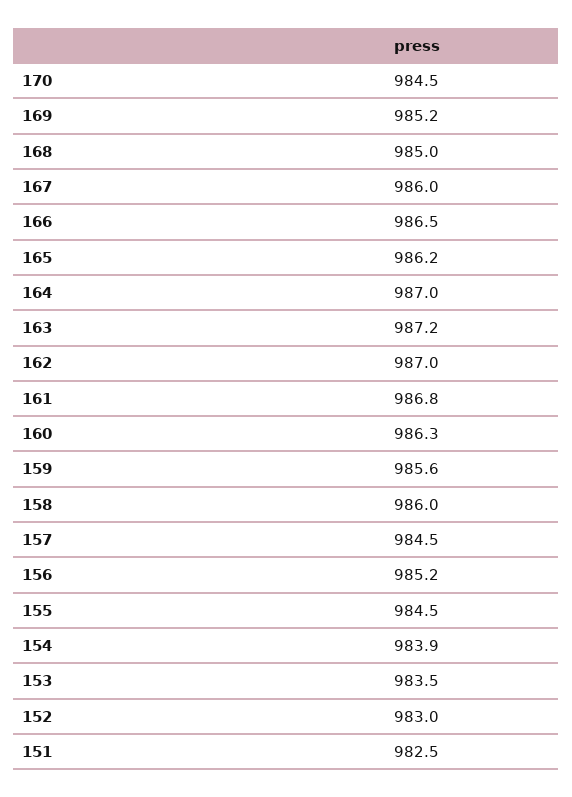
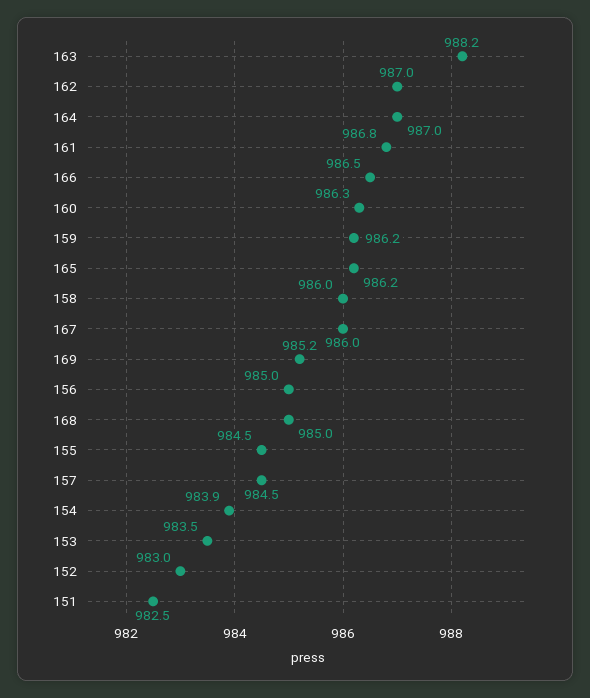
  {
-   "170": 984.5,
    "169": 985.2,
    "168": 985,
    "167": 986,
    "166": 986.5,
    "165": 986.2,
    "164": 987,
-   "163": 987.2,
+   "163": 988.2,
    "162": 987,
    "161": 986.8,
    "160": 986.3,
-   "159": 985.6,
+   "159": 986.2,
    "158": 986,
    "157": 984.5,
-   "156": 985.2,
+   "156": 985,
    "155": 984.5,
    "154": 983.9,
    "153": 983.5,
    "152": 983,
    "151": 982.5
  }

